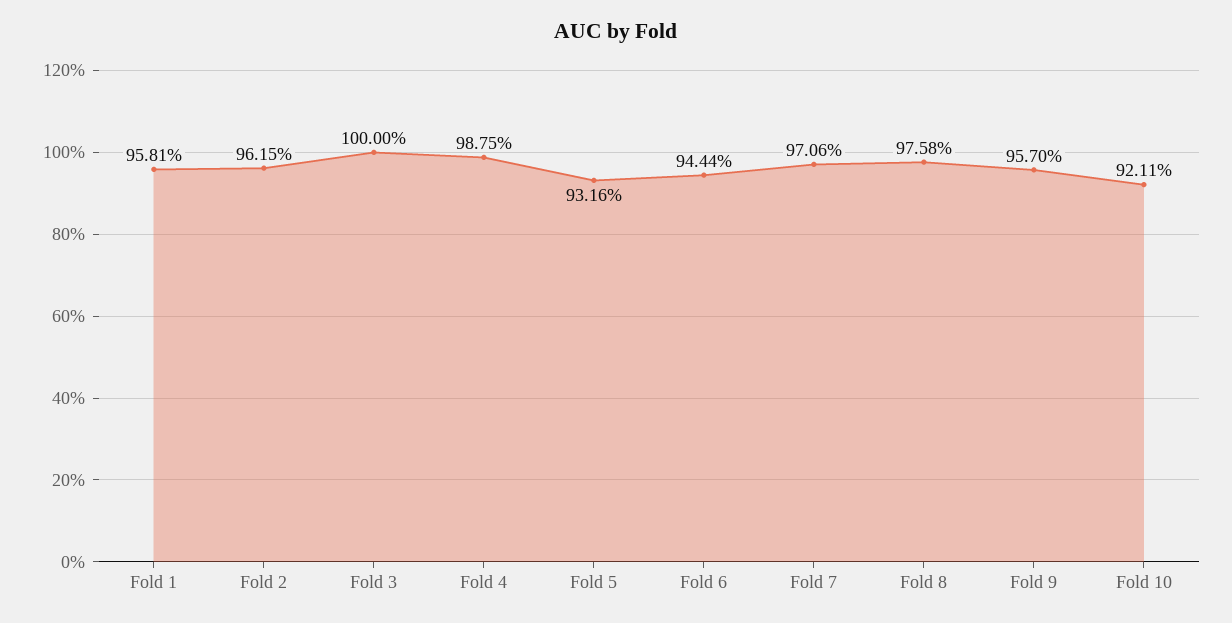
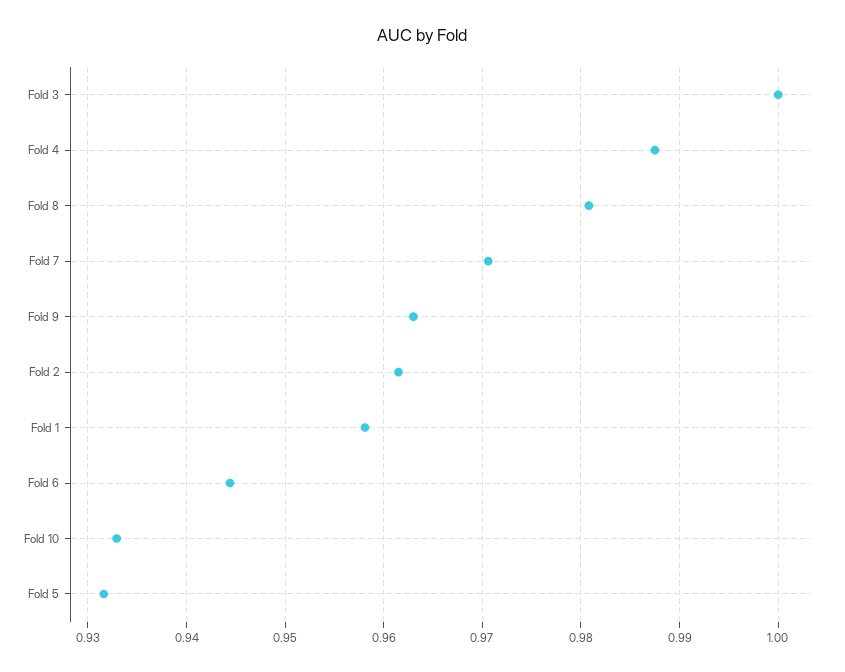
  {
    "Fold 1": 0.9581,
    "Fold 2": 0.9615,
    "Fold 3": 1,
    "Fold 4": 0.9875,
    "Fold 5": 0.9316,
    "Fold 6": 0.9444,
    "Fold 7": 0.9706,
-   "Fold 8": 0.9758,
+   "Fold 8": 0.981,
-   "Fold 9": 0.957,
+   "Fold 9": 0.963,
-   "Fold 10": 0.9211
+   "Fold 10": 0.933
  }

